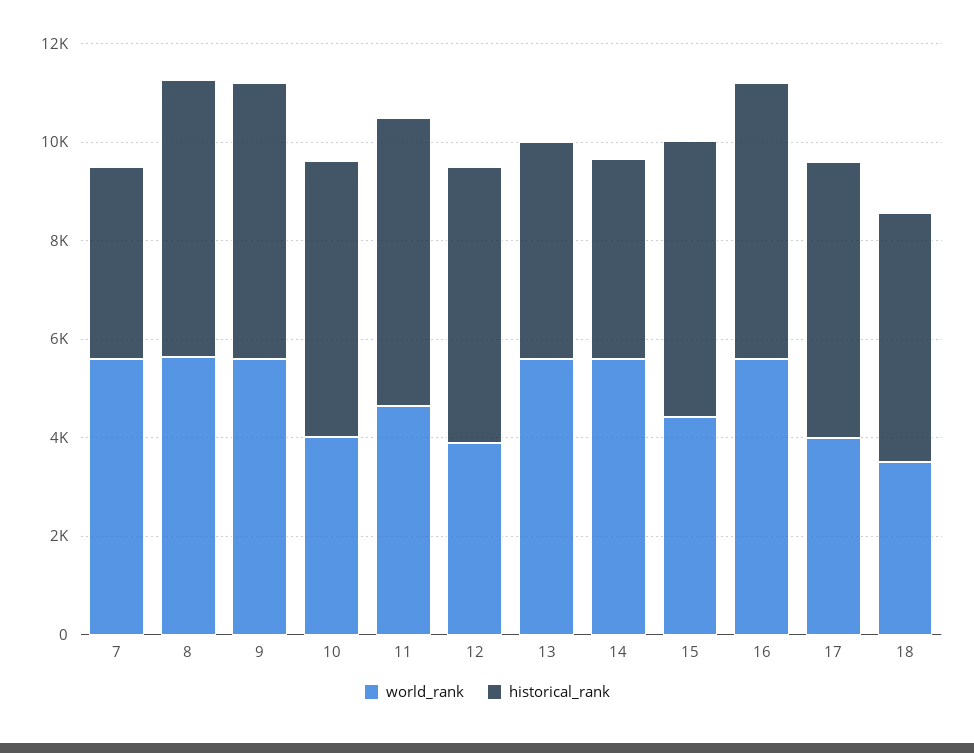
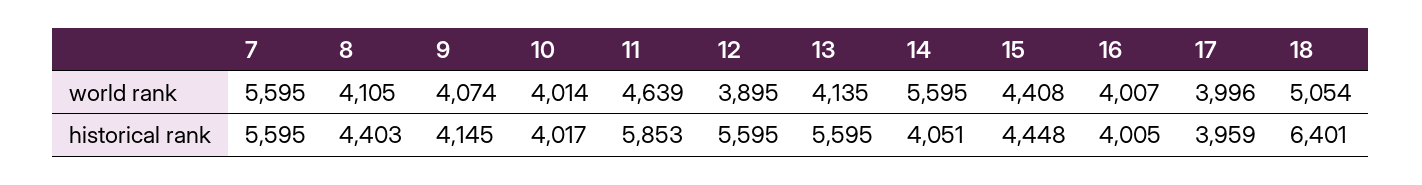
  {
    "world_rank": {
      "7": 5595,
-     "8": 5500,
+     "8": 4105,
-     "9": 5500,
+     "9": 4074,
      "10": 4014,
      "11": 4639,
      "12": 3895,
-     "13": 5500,
+     "13": 4135,
      "14": 5595,
      "15": 4408,
-     "16": 5500,
+     "16": 4007,
      "17": 3996,
-     "18": 3500
+     "18": 5054
    },
    "historical_rank": {
-     "7": 4000,
+     "7": 5595,
-     "8": 5500,
+     "8": 4403,
-     "9": 5500,
+     "9": 4145,
-     "10": 5500,
+     "10": 4017,
      "11": 5853,
      "12": 5595,
-     "13": 4500,
+     "13": 5595,
      "14": 4051,
-     "15": 5500,
+     "15": 4448,
-     "16": 5500,
+     "16": 4005,
-     "17": 5500,
+     "17": 3959,
-     "18": 5000
+     "18": 6401
    }
  }

